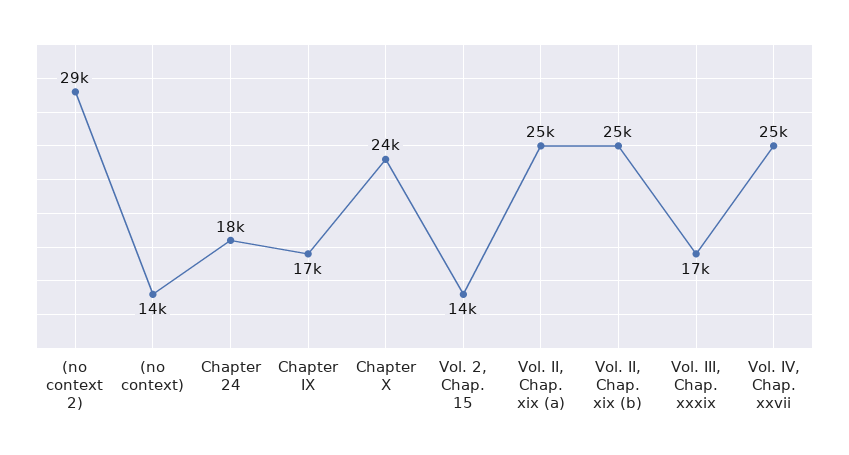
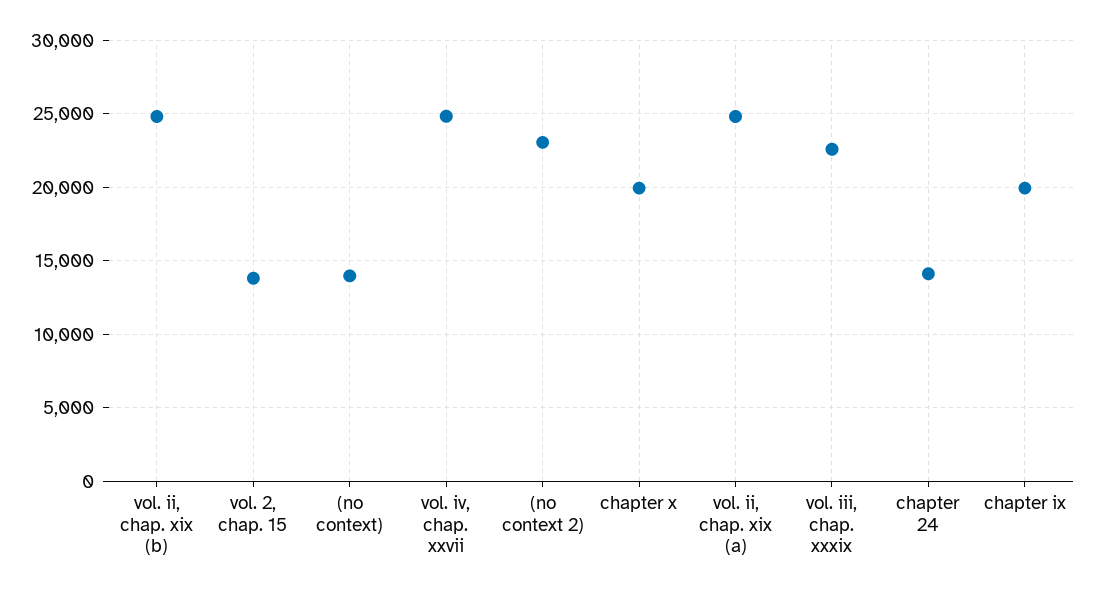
  {
-   "(no context 2)": 29000,
+   "(no context 2)": 23000,
    "(no context)": 14000,
-   "Chapter 24": 18000,
+   "Chapter 24": 14000,
-   "Chapter IX": 17000,
+   "Chapter IX": 20000,
-   "Chapter X": 24000,
+   "Chapter X": 20000,
    "Vol. 2, Chap. 15": 14000,
    "Vol. II, Chap. xix (a)": 25000,
    "Vol. II, Chap. xix (b)": 25000,
-   "Vol. III, Chap. xxxix": 17000,
+   "Vol. III, Chap. xxxix": 22500,
    "Vol. IV, Chap. xxvii": 25000
  }

